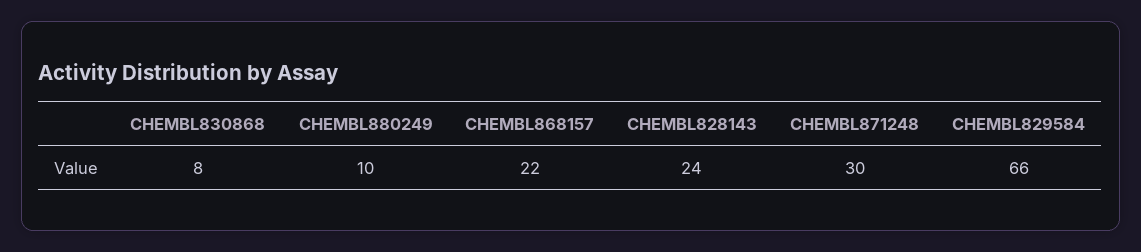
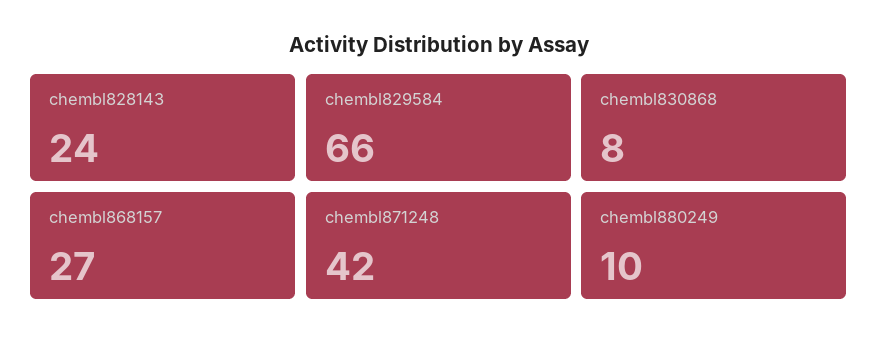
  {
    "CHEMBL830868": 8,
    "CHEMBL880249": 10,
-   "CHEMBL868157": 22,
+   "CHEMBL868157": 27,
    "CHEMBL828143": 24,
-   "CHEMBL871248": 30,
+   "CHEMBL871248": 42,
    "CHEMBL829584": 66
  }

